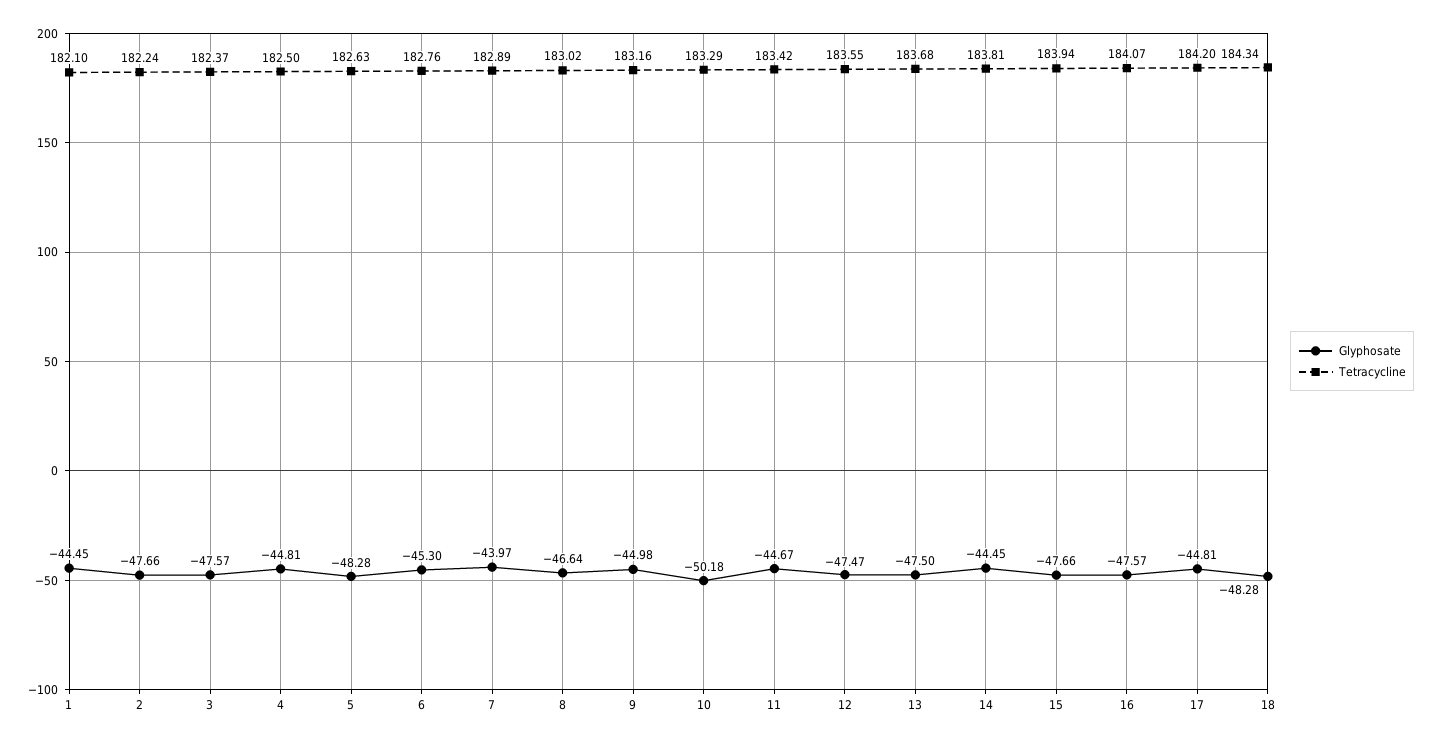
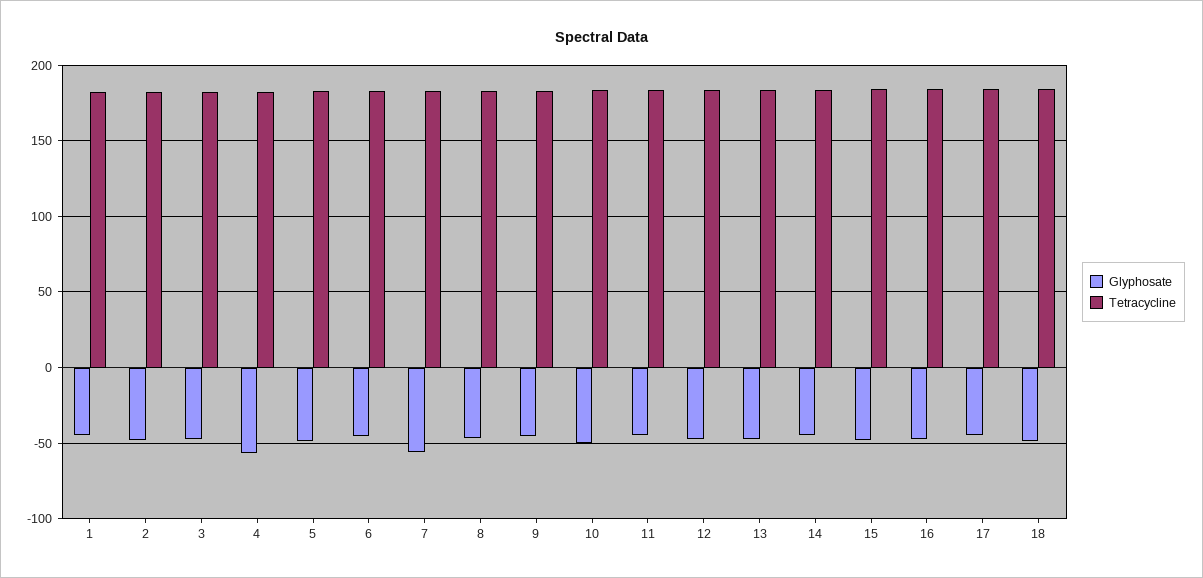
  {
    "Glyphosate": {
      "1": -44.45,
      "2": -47.66,
      "3": -47.57,
-     "4": -44.81,
+     "4": -55,
      "5": -48.28,
      "6": -45.3,
-     "7": -43.97,
+     "7": -55,
      "8": -46.64,
      "9": -44.98,
      "10": -50.18,
      "11": -44.67,
      "12": -47.47,
      "13": -47.5,
      "14": -44.45,
      "15": -47.66,
      "16": -47.57,
      "17": -44.81,
      "18": -48.28
    },
    "Tetracycline": {
      "1": 182.1,
      "2": 182.24,
      "3": 182.37,
      "4": 182.5,
      "5": 182.63,
      "6": 182.76,
      "7": 182.89,
      "8": 183.02,
      "9": 183.16,
      "10": 183.29,
      "11": 183.42,
      "12": 183.55,
      "13": 183.68,
      "14": 183.81,
      "15": 183.94,
      "16": 184.07,
      "17": 184.2,
      "18": 184.34
    }
  }

